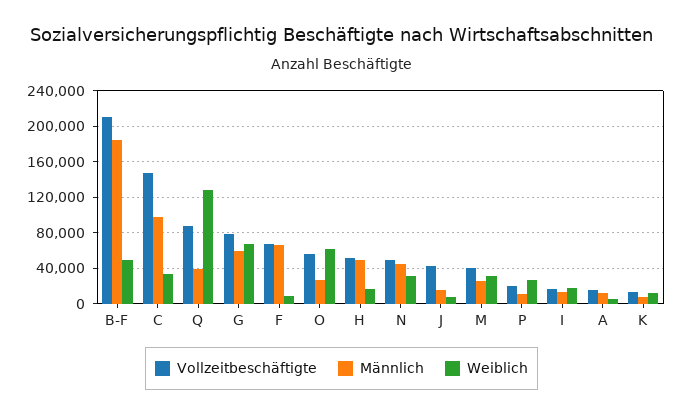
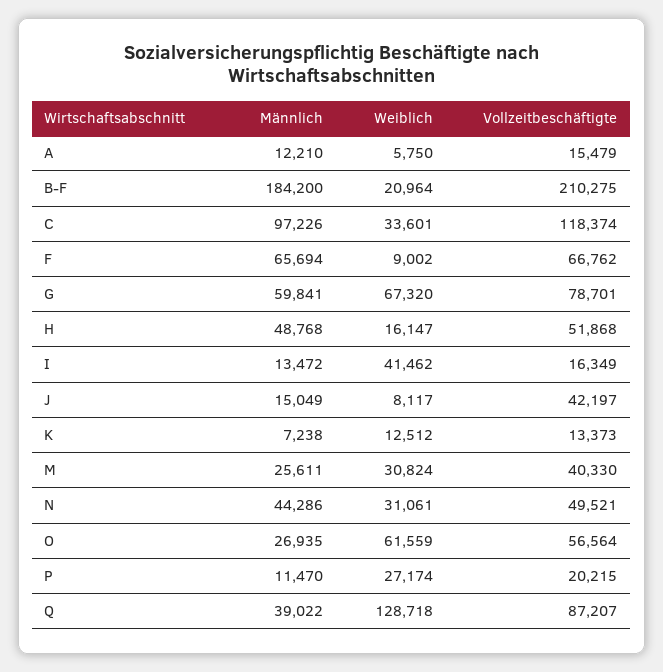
  {
    "Vollzeitbeschäftigte": {
      "B-F": 210275,
-     "C": 150000,
+     "C": 118374,
      "Q": 87207,
      "G": 78701,
      "F": 66762,
      "O": 56564,
      "H": 51868,
      "N": 49521,
      "J": 42197,
      "M": 40330,
      "P": 20215,
      "I": 16349,
      "A": 15479,
      "K": 13373
    },
    "Männlich": {
      "B-F": 184200,
      "C": 97226,
      "Q": 39022,
      "G": 59841,
      "F": 65694,
      "O": 26935,
      "H": 48768,
      "N": 44286,
      "J": 15049,
      "M": 25611,
      "P": 11470,
      "I": 13472,
      "A": 12210,
      "K": 7238
    },
    "Weiblich": {
-     "B-F": 50000,
+     "B-F": 20964,
      "C": 33601,
      "Q": 128718,
      "G": 67320,
      "F": 9002,
      "O": 61559,
      "H": 16147,
      "N": 31061,
      "J": 8117,
      "M": 30824,
      "P": 27174,
-     "I": 20000,
+     "I": 41462,
      "A": 5750,
      "K": 12512
    }
  }

